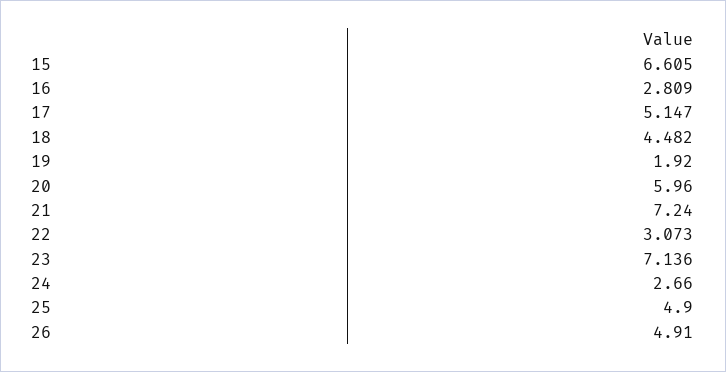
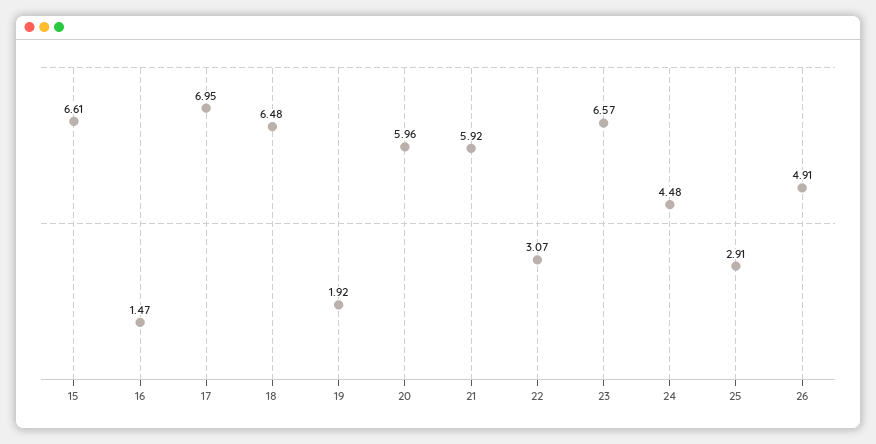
  {
    "15": 6.605,
-   "16": 2.809,
+   "16": 1.47,
-   "17": 5.147,
+   "17": 6.95,
-   "18": 4.482,
+   "18": 6.48,
    "19": 1.92,
    "20": 5.96,
-   "21": 7.24,
+   "21": 5.92,
    "22": 3.073,
-   "23": 7.136,
+   "23": 6.57,
-   "24": 2.66,
+   "24": 4.48,
-   "25": 4.9,
+   "25": 2.91,
    "26": 4.91
  }

